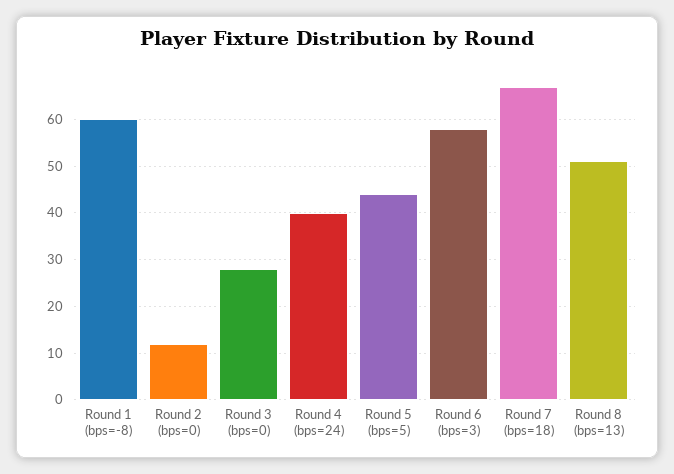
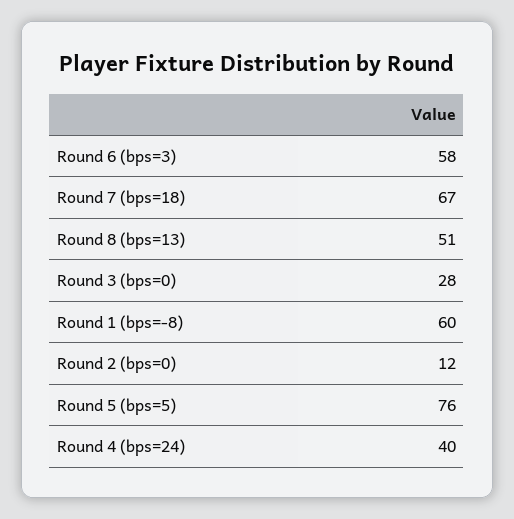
  {
    "Round 1 (bps=-8)": 60,
    "Round 2 (bps=0)": 12,
    "Round 3 (bps=0)": 28,
    "Round 4 (bps=24)": 40,
-   "Round 5 (bps=5)": 45,
+   "Round 5 (bps=5)": 76,
    "Round 6 (bps=3)": 58,
    "Round 7 (bps=18)": 67,
    "Round 8 (bps=13)": 51
  }

